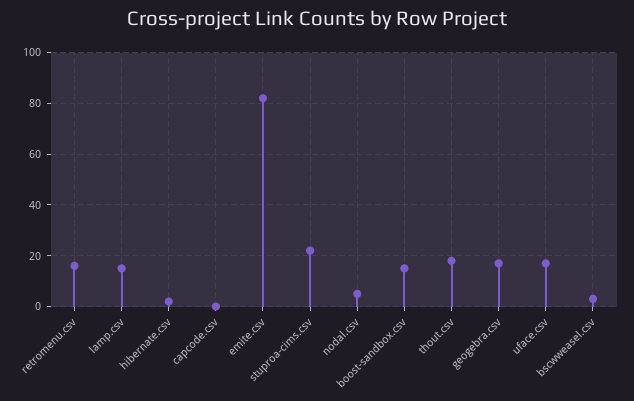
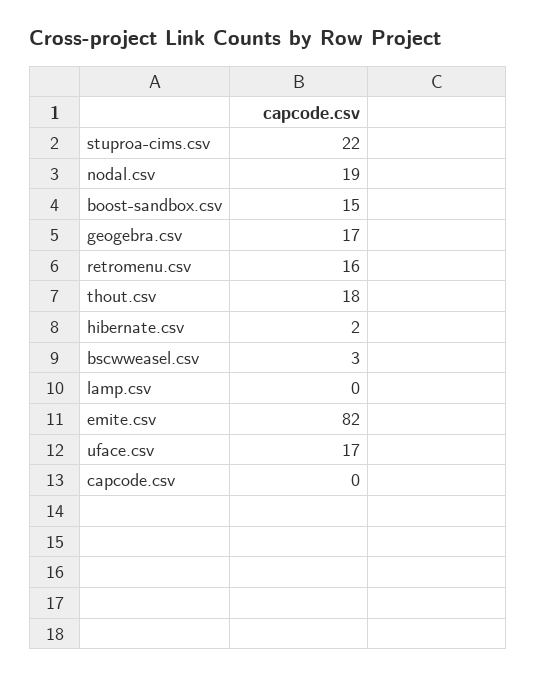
  {
    "retromenu.csv": 16,
-   "lamp.csv": 15,
+   "lamp.csv": 0,
    "hibernate.csv": 2,
    "capcode.csv": 0,
    "emite.csv": 82,
    "stuproa-cims.csv": 22,
-   "nodal.csv": 5,
+   "nodal.csv": 19,
    "boost-sandbox.csv": 15,
    "thout.csv": 18,
    "geogebra.csv": 17,
    "uface.csv": 17,
    "bscwweasel.csv": 3
  }

